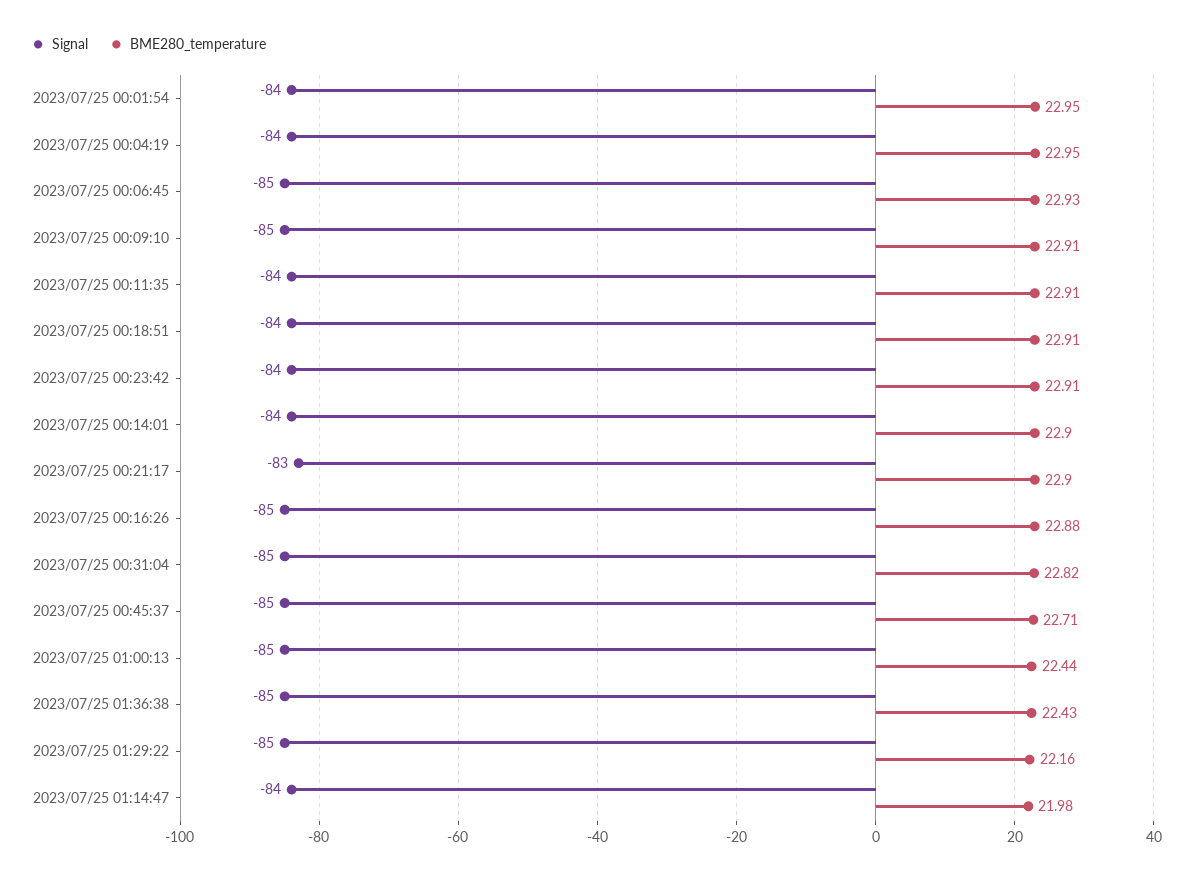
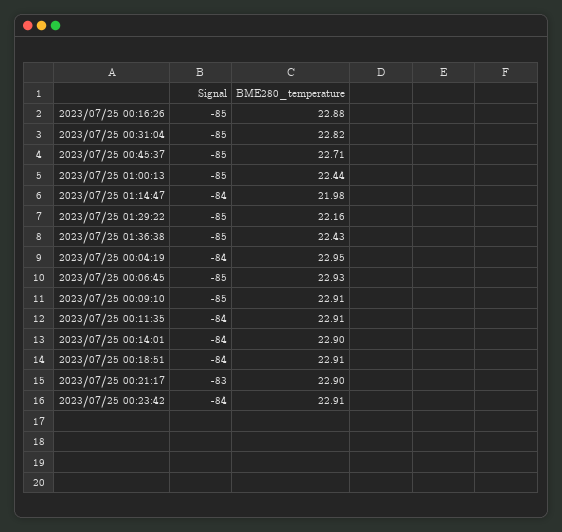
  {
    "Signal": {
-     "2023/07/25 00:01:54": -84,
      "2023/07/25 00:04:19": -84,
      "2023/07/25 00:06:45": -85,
      "2023/07/25 00:09:10": -85,
      "2023/07/25 00:11:35": -84,
      "2023/07/25 00:18:51": -84,
      "2023/07/25 00:23:42": -84,
      "2023/07/25 00:14:01": -84,
      "2023/07/25 00:21:17": -83,
      "2023/07/25 00:16:26": -85,
      "2023/07/25 00:31:04": -85,
      "2023/07/25 00:45:37": -85,
      "2023/07/25 01:00:13": -85,
      "2023/07/25 01:36:38": -85,
      "2023/07/25 01:29:22": -85,
      "2023/07/25 01:14:47": -84
    },
    "BME280_temperature": {
-     "2023/07/25 00:01:54": 22.95,
      "2023/07/25 00:04:19": 22.95,
      "2023/07/25 00:06:45": 22.93,
      "2023/07/25 00:09:10": 22.91,
      "2023/07/25 00:11:35": 22.91,
      "2023/07/25 00:18:51": 22.91,
      "2023/07/25 00:23:42": 22.91,
      "2023/07/25 00:14:01": 22.9,
      "2023/07/25 00:21:17": 22.9,
      "2023/07/25 00:16:26": 22.88,
      "2023/07/25 00:31:04": 22.82,
      "2023/07/25 00:45:37": 22.71,
      "2023/07/25 01:00:13": 22.44,
      "2023/07/25 01:36:38": 22.43,
      "2023/07/25 01:29:22": 22.16,
      "2023/07/25 01:14:47": 21.98
    }
  }

